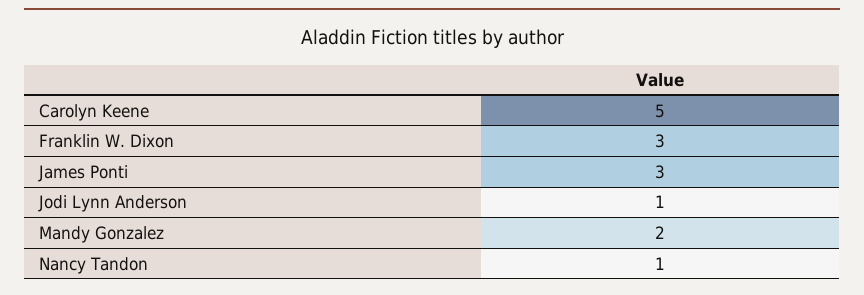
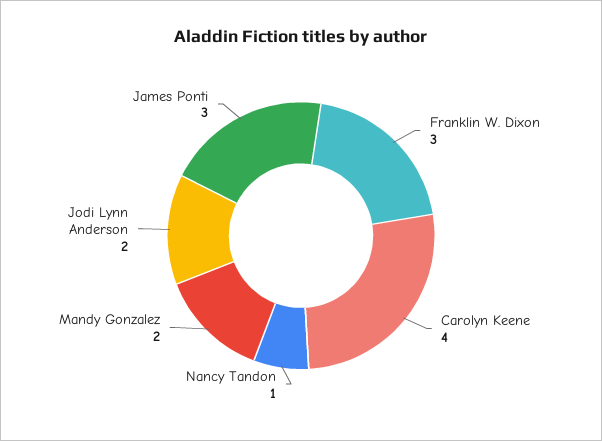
  {
-   "Carolyn Keene": 5,
+   "Carolyn Keene": 4,
    "Franklin W. Dixon": 3,
    "James Ponti": 3,
-   "Jodi Lynn Anderson": 1,
+   "Jodi Lynn Anderson": 2,
    "Mandy Gonzalez": 2,
    "Nancy Tandon": 1
  }

